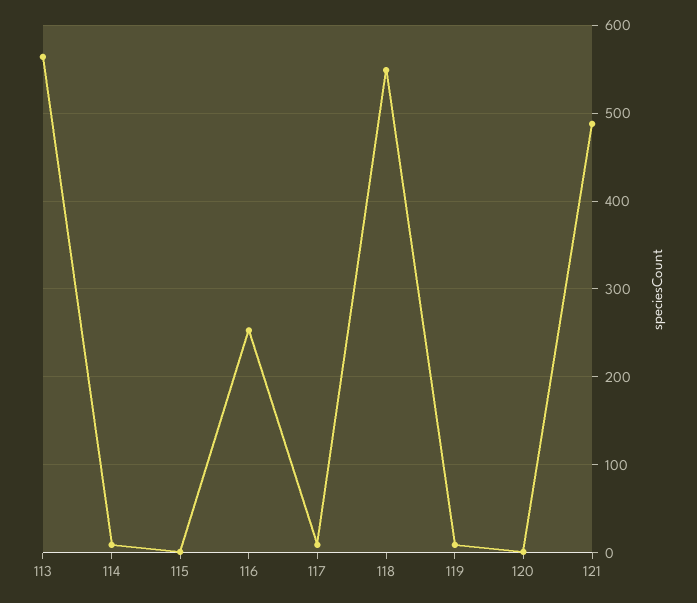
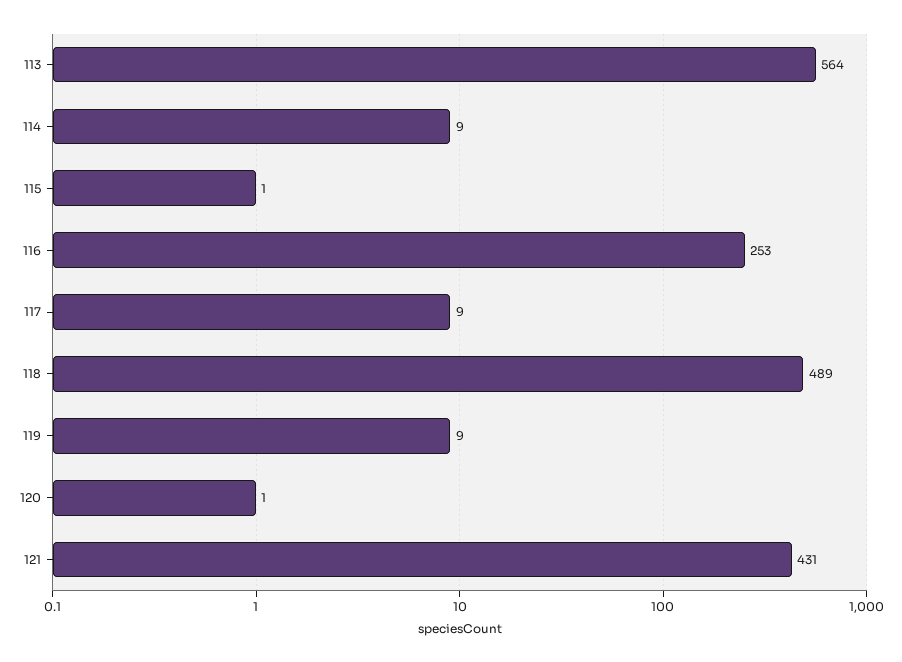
  {
    "113": 564,
    "114": 9,
    "115": 1,
    "116": 253,
    "117": 9,
-   "118": 550,
+   "118": 489,
    "119": 9,
    "120": 1,
-   "121": 490
+   "121": 431
  }

